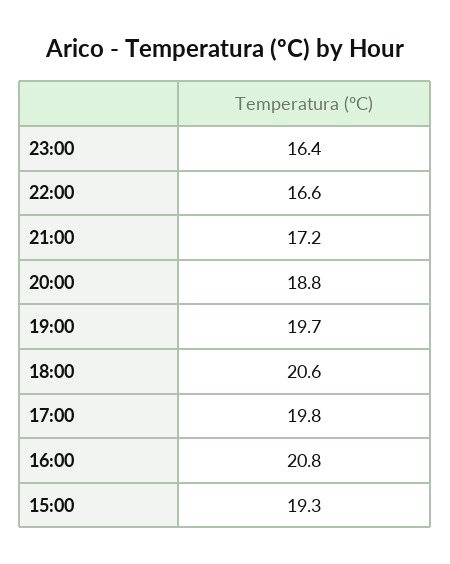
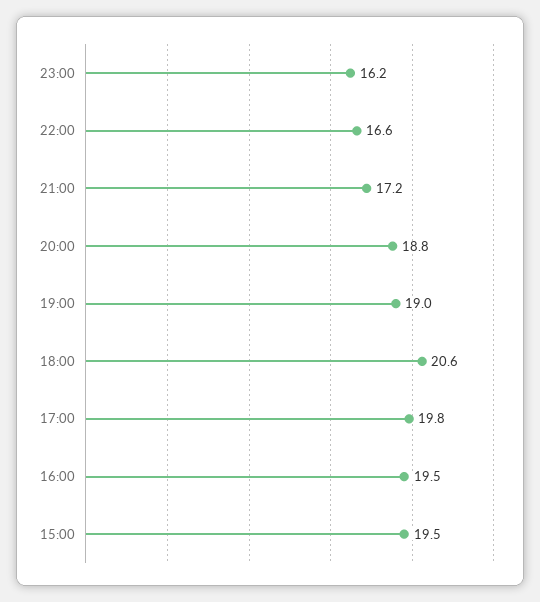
  {
-   "23:00": 16.4,
+   "23:00": 16.2,
    "22:00": 16.6,
    "21:00": 17.2,
    "20:00": 18.8,
-   "19:00": 19.7,
+   "19:00": 19,
    "18:00": 20.6,
    "17:00": 19.8,
-   "16:00": 20.8,
+   "16:00": 19.5,
-   "15:00": 19.3
+   "15:00": 19.5
  }

